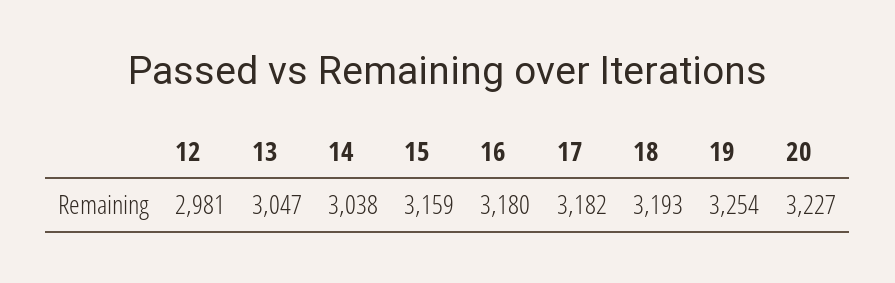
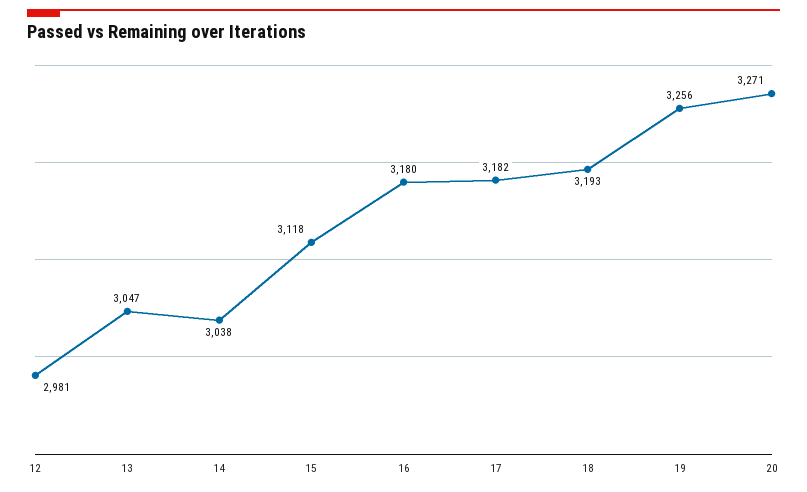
  {
    "12": 2981,
    "13": 3047,
    "14": 3038,
-   "15": 3159,
+   "15": 3118,
    "16": 3180,
    "17": 3182,
    "18": 3193,
-   "19": 3254,
+   "19": 3256,
-   "20": 3227
+   "20": 3271
  }

